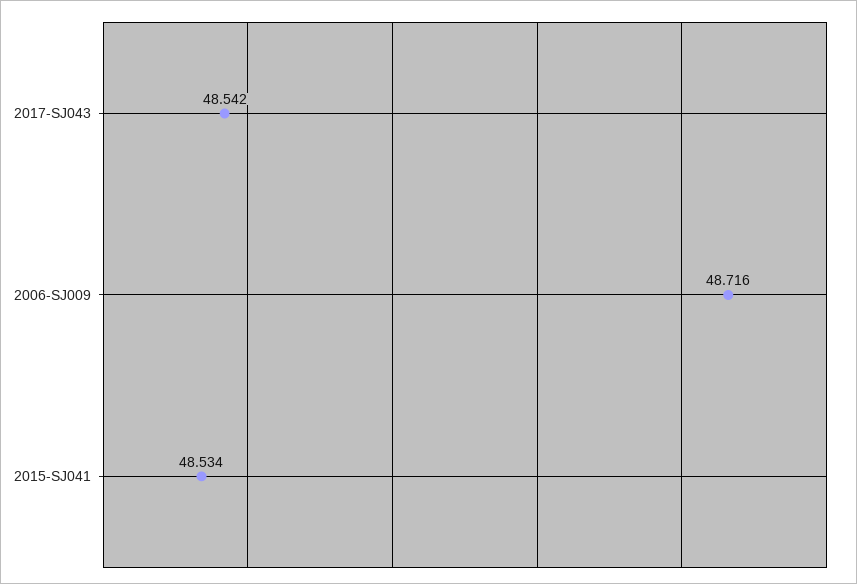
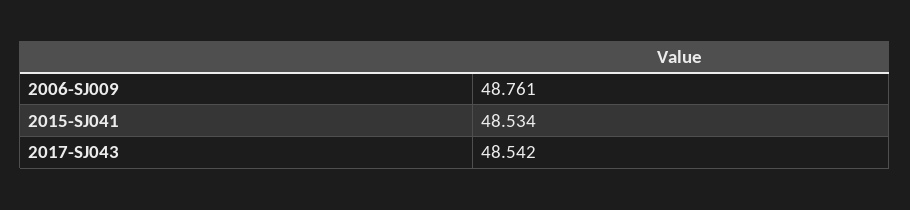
  {
    "2017-SJ043": 48.542,
-   "2006-SJ009": 48.716,
+   "2006-SJ009": 48.761,
    "2015-SJ041": 48.534
  }

